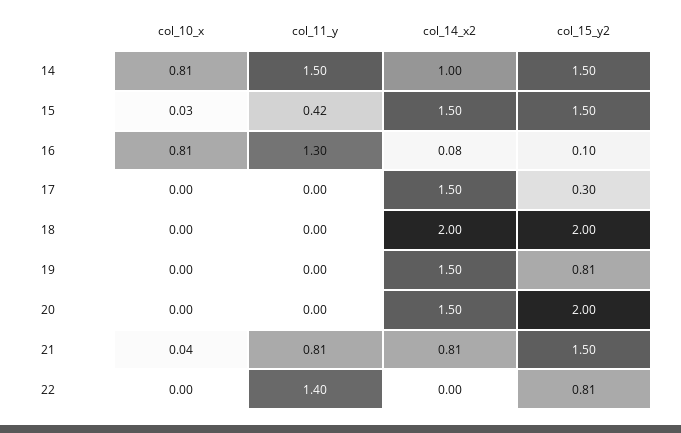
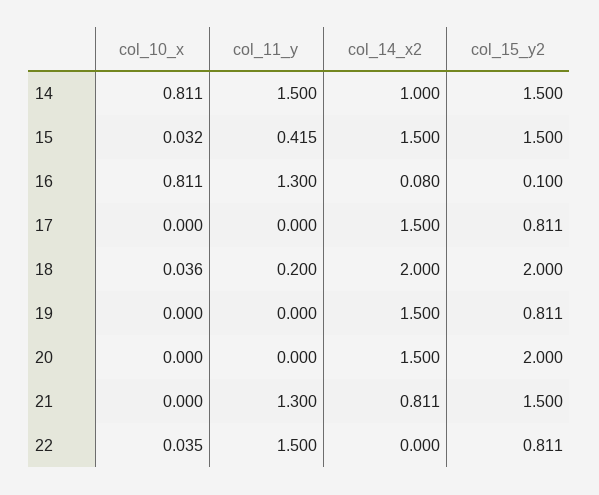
  {
    "col_10_x": {
      "14": 0.811,
      "15": 0.032,
      "16": 0.811,
      "17": 0,
-     "18": 0,
+     "18": 0.036,
      "19": 0,
      "20": 0,
-     "21": 0.04,
+     "21": 0,
-     "22": 0
+     "22": 0.035
    },
    "col_11_y": {
      "14": 1.5,
      "15": 0.415,
      "16": 1.3,
      "17": 0,
-     "18": 0,
+     "18": 0.2,
      "19": 0,
      "20": 0,
-     "21": 0.81,
+     "21": 1.3,
-     "22": 1.4
+     "22": 1.5
    },
    "col_14_x2": {
      "14": 1,
      "15": 1.5,
      "16": 0.08,
      "17": 1.5,
      "18": 2,
      "19": 1.5,
      "20": 1.5,
      "21": 0.811,
      "22": 0
    },
    "col_15_y2": {
      "14": 1.5,
      "15": 1.5,
      "16": 0.1,
-     "17": 0.3,
+     "17": 0.811,
      "18": 2,
      "19": 0.811,
      "20": 2,
      "21": 1.5,
      "22": 0.811
    }
  }

